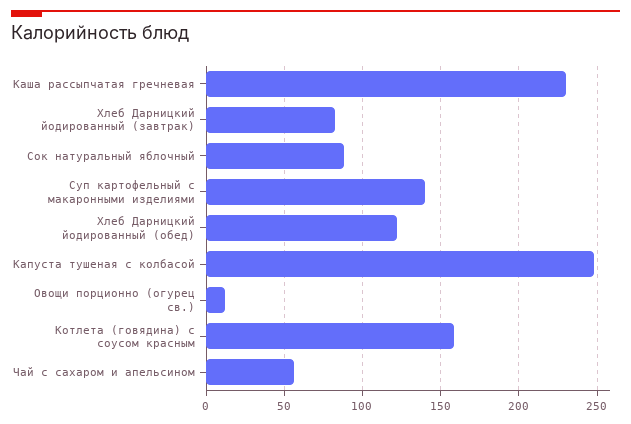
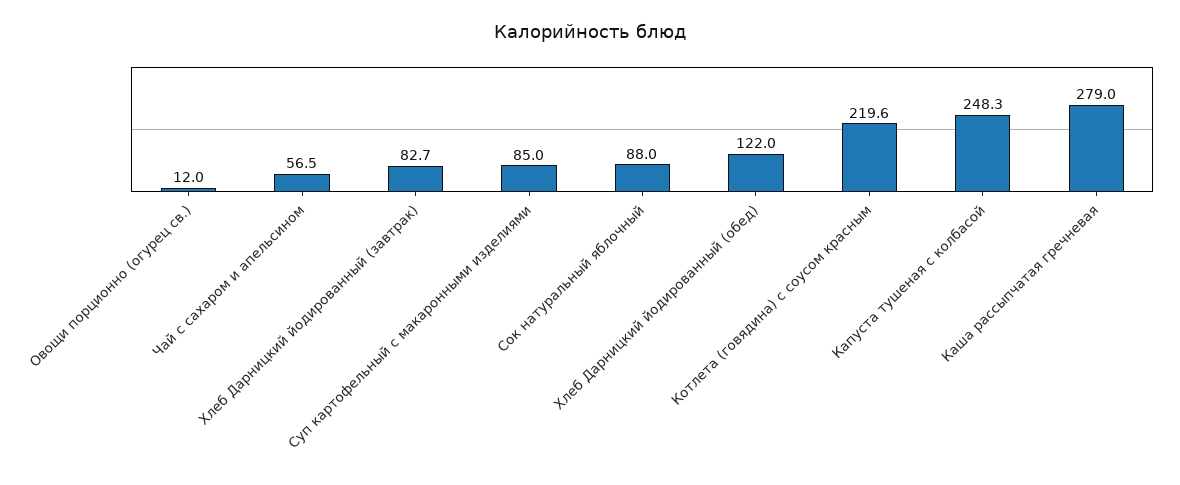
  {
-   "Каша рассыпчатая гречневая": 230,
+   "Каша рассыпчатая гречневая": 279,
    "Хлеб Дарницкий йодированный (завтрак)": 82.7,
    "Сок натуральный яблочный": 88,
-   "Суп картофельный с макаронными изделиями": 140,
+   "Суп картофельный с макаронными изделиями": 85,
    "Хлеб Дарницкий йодированный (обед)": 122,
    "Капуста тушеная с колбасой": 248.3,
    "Овощи порционно (огурец св.)": 12,
-   "Котлета (говядина) с соусом красным": 160,
+   "Котлета (говядина) с соусом красным": 219.6,
    "Чай с сахаром и апельсином": 56.5
  }

